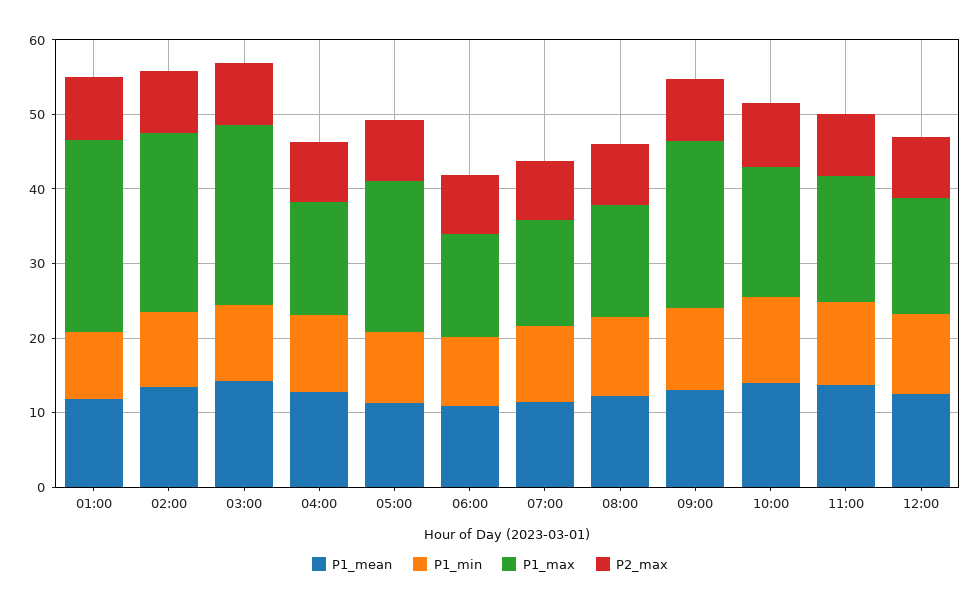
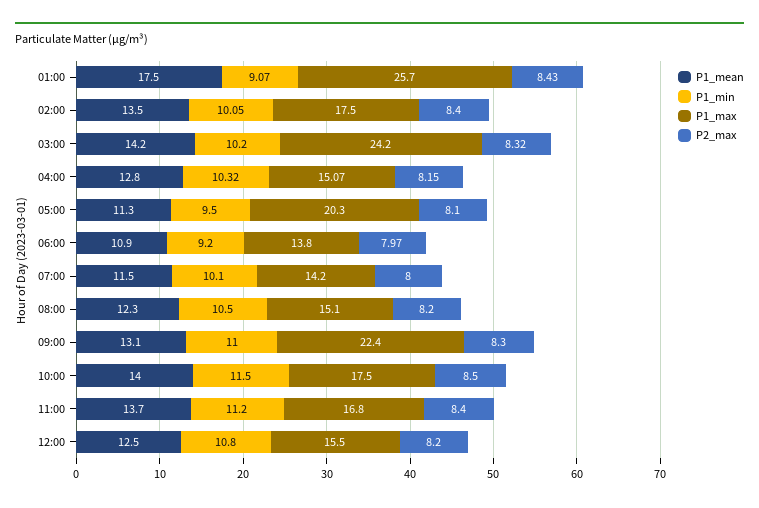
  {
    "P1_mean": {
-     "01:00": 12,
+     "01:00": 17.5,
      "02:00": 13.5,
      "03:00": 14.2,
      "04:00": 12.8,
      "05:00": 11.3,
      "06:00": 10.9,
      "07:00": 11.5,
      "08:00": 12.3,
      "09:00": 13.1,
      "10:00": 14,
      "11:00": 13.7,
      "12:00": 12.5
    },
    "P1_min": {
      "01:00": 9.07,
      "02:00": 10.05,
      "03:00": 10.2,
      "04:00": 10.32,
      "05:00": 9.5,
      "06:00": 9.2,
      "07:00": 10.1,
      "08:00": 10.5,
      "09:00": 11,
      "10:00": 11.5,
      "11:00": 11.2,
      "12:00": 10.8
    },
    "P1_max": {
      "01:00": 25.7,
-     "02:00": 24,
+     "02:00": 17.5,
      "03:00": 24.2,
      "04:00": 15.07,
      "05:00": 20.3,
      "06:00": 13.8,
      "07:00": 14.2,
      "08:00": 15.1,
      "09:00": 22.4,
      "10:00": 17.5,
      "11:00": 16.8,
      "12:00": 15.5
    },
    "P2_max": {
      "01:00": 8.43,
      "02:00": 8.4,
      "03:00": 8.32,
      "04:00": 8.15,
      "05:00": 8.1,
      "06:00": 7.97,
      "07:00": 8,
      "08:00": 8.2,
      "09:00": 8.3,
      "10:00": 8.5,
      "11:00": 8.4,
      "12:00": 8.2
    }
  }

